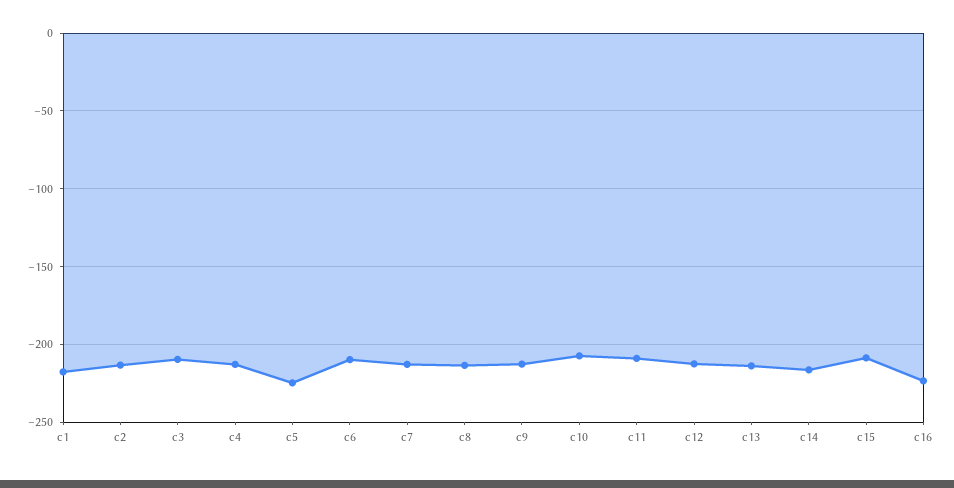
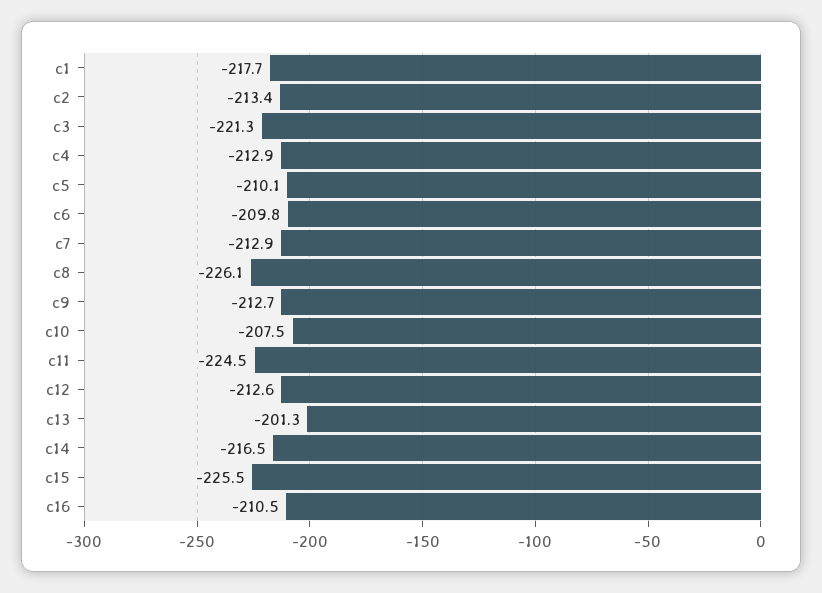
  {
    "c1": -217.7,
    "c2": -213.4,
-   "c3": -210,
+   "c3": -221.3,
    "c4": -212.9,
-   "c5": -225,
+   "c5": -210.1,
    "c6": -209.8,
    "c7": -212.9,
-   "c8": -215,
+   "c8": -226.1,
    "c9": -212.7,
    "c10": -207.5,
-   "c11": -210,
+   "c11": -224.5,
    "c12": -212.6,
-   "c13": -215,
+   "c13": -201.3,
    "c14": -216.5,
-   "c15": -210,
+   "c15": -225.5,
-   "c16": -225
+   "c16": -210.5
  }

